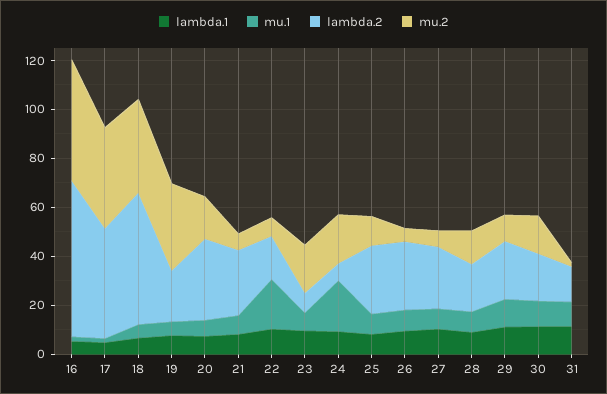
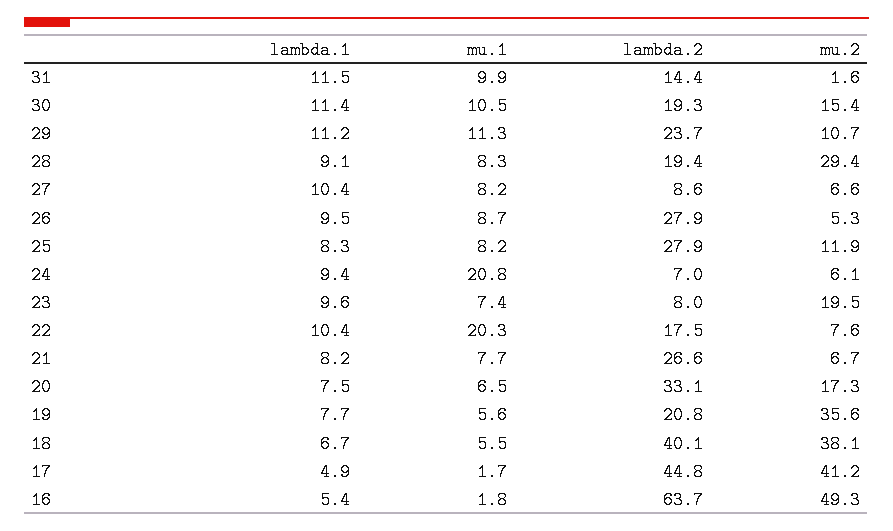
  {
    "lambda.1": {
      "16": 5.4,
      "17": 4.9,
      "18": 6.7,
      "19": 7.7,
      "20": 7.5,
      "21": 8.2,
      "22": 10.4,
      "23": 9.6,
      "24": 9.4,
      "25": 8.3,
      "26": 9.5,
      "27": 10.4,
      "28": 9.1,
      "29": 11.2,
      "30": 11.4,
      "31": 11.5
    },
    "mu.1": {
      "16": 1.8,
      "17": 1.7,
      "18": 5.5,
      "19": 5.6,
      "20": 6.5,
      "21": 7.7,
      "22": 20.3,
      "23": 7.4,
      "24": 20.8,
      "25": 8.2,
      "26": 8.7,
      "27": 8.2,
      "28": 8.3,
      "29": 11.3,
      "30": 10.5,
      "31": 9.9
    },
    "lambda.2": {
      "16": 63.7,
      "17": 44.8,
-     "18": 55,
+     "18": 40.1,
      "19": 20.8,
      "20": 33.1,
      "21": 26.6,
      "22": 17.5,
      "23": 8,
      "24": 7,
      "25": 27.9,
      "26": 27.9,
-     "27": 25,
+     "27": 8.6,
      "28": 19.4,
      "29": 23.7,
      "30": 19.3,
      "31": 14.4
    },
    "mu.2": {
      "16": 49.3,
      "17": 41.2,
      "18": 38.1,
      "19": 35.6,
      "20": 17.3,
      "21": 6.7,
      "22": 7.6,
      "23": 19.5,
-     "24": 20,
+     "24": 6.1,
      "25": 11.9,
      "26": 5.3,
      "27": 6.6,
-     "28": 15,
+     "28": 29.4,
      "29": 10.7,
      "30": 15.4,
      "31": 1.6
    }
  }

